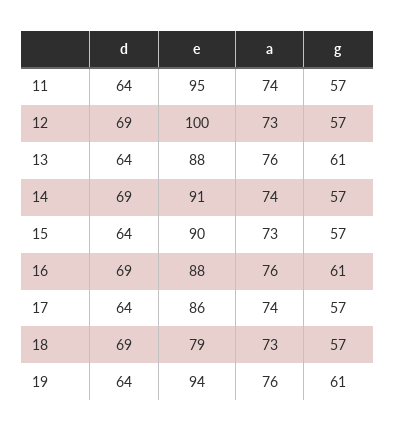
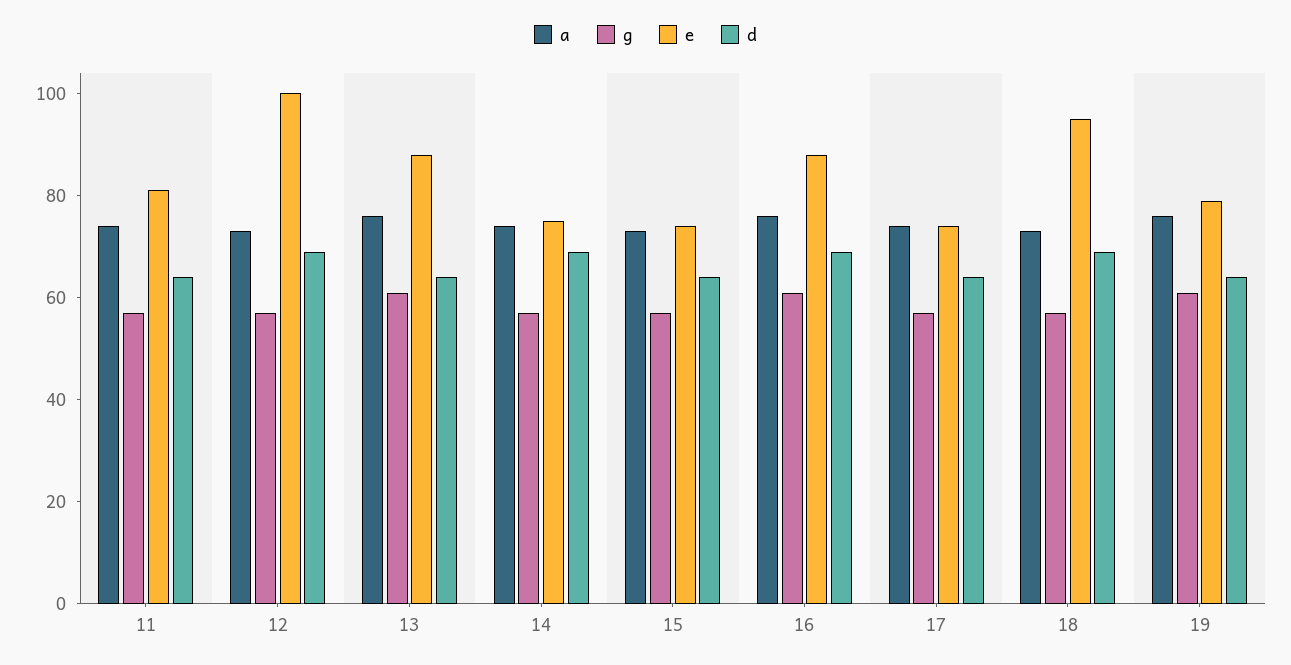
  {
    "d": {
      "11": 64,
      "12": 69,
      "13": 64,
      "14": 69,
      "15": 64,
      "16": 69,
      "17": 64,
      "18": 69,
      "19": 64
    },
    "e": {
-     "11": 95,
+     "11": 80,
      "12": 100,
      "13": 88,
-     "14": 91,
+     "14": 75,
-     "15": 90,
+     "15": 75,
      "16": 88,
-     "17": 86,
+     "17": 75,
-     "18": 79,
+     "18": 95,
-     "19": 94
+     "19": 80
    },
    "a": {
      "11": 74,
      "12": 73,
      "13": 76,
      "14": 74,
      "15": 73,
      "16": 76,
      "17": 74,
      "18": 73,
      "19": 76
    },
    "g": {
      "11": 57,
      "12": 57,
      "13": 61,
      "14": 57,
      "15": 57,
      "16": 61,
      "17": 57,
      "18": 57,
      "19": 61
    }
  }

